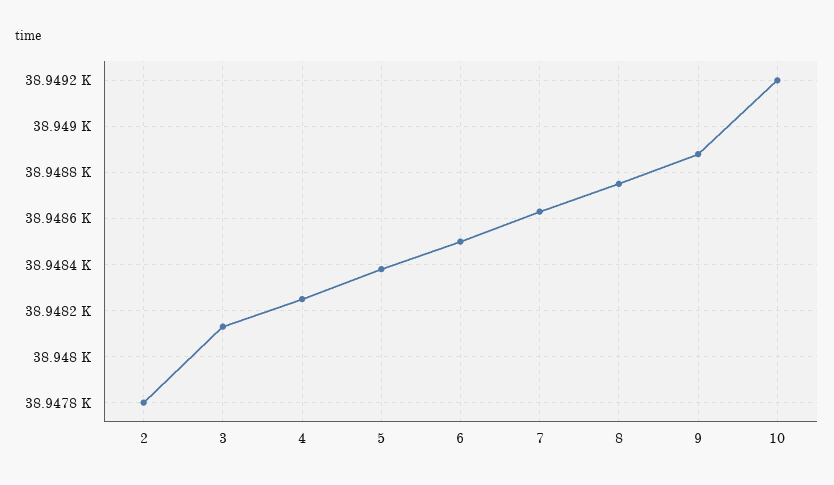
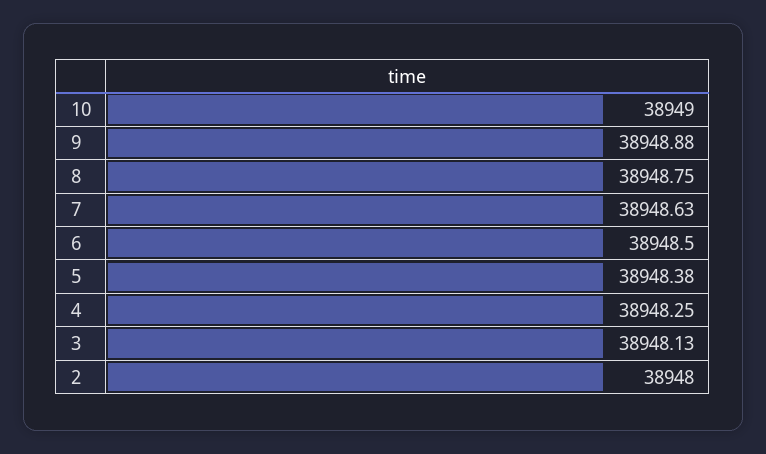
  {
-   "2": 38947.8,
+   "2": 38948,
    "3": 38948.13,
    "4": 38948.25,
    "5": 38948.38,
    "6": 38948.5,
    "7": 38948.63,
    "8": 38948.75,
    "9": 38948.88,
-   "10": 38949.2
+   "10": 38949
  }

